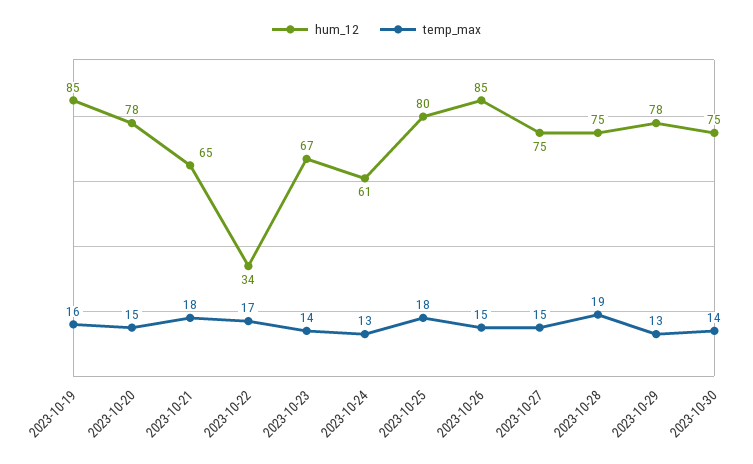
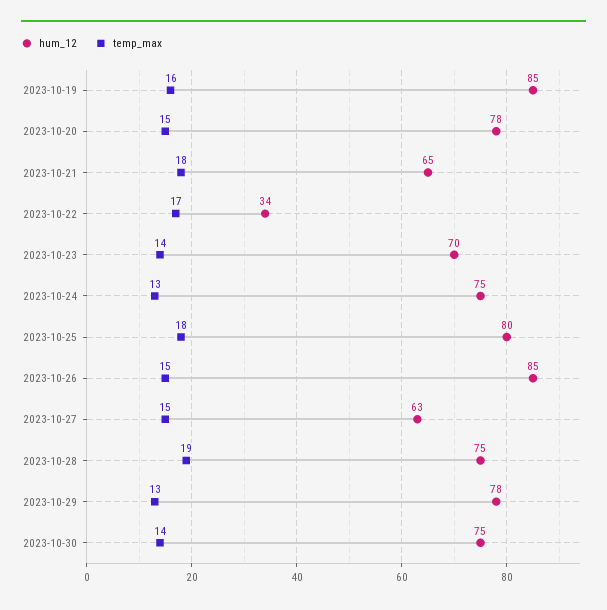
  {
    "hum_12": {
      "2023-10-19": 85,
      "2023-10-20": 78,
      "2023-10-21": 65,
      "2023-10-22": 34,
-     "2023-10-23": 67,
+     "2023-10-23": 70,
-     "2023-10-24": 61,
+     "2023-10-24": 75,
      "2023-10-25": 80,
      "2023-10-26": 85,
-     "2023-10-27": 75,
+     "2023-10-27": 63,
      "2023-10-28": 75,
      "2023-10-29": 78,
      "2023-10-30": 75
    },
    "temp_max": {
      "2023-10-19": 16,
      "2023-10-20": 15,
      "2023-10-21": 18,
      "2023-10-22": 17,
      "2023-10-23": 14,
      "2023-10-24": 13,
      "2023-10-25": 18,
      "2023-10-26": 15,
      "2023-10-27": 15,
      "2023-10-28": 19,
      "2023-10-29": 13,
      "2023-10-30": 14
    }
  }

